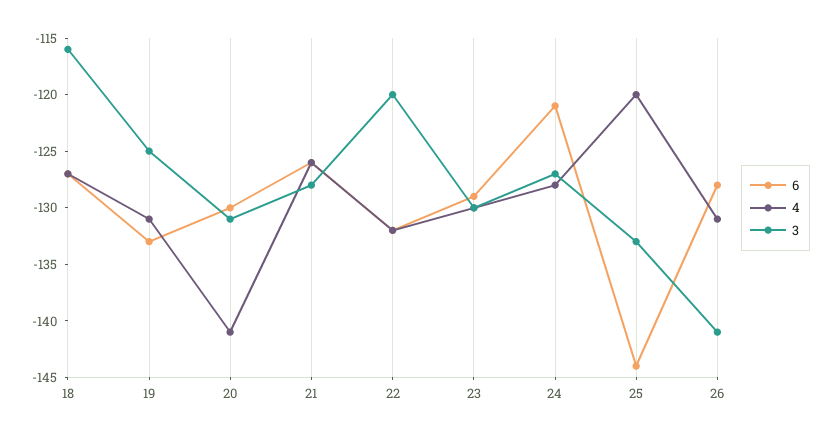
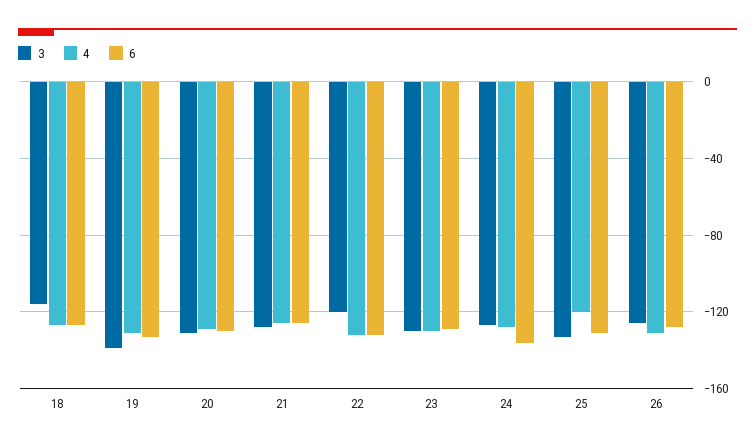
  {
    "6": {
      "18": -127,
      "19": -133,
      "20": -130,
      "21": -126,
      "22": -132,
      "23": -129,
-     "24": -121,
+     "24": -135,
-     "25": -144,
+     "25": -130,
      "26": -128
    },
    "4": {
      "18": -127,
      "19": -131,
-     "20": -141,
+     "20": -130,
      "21": -126,
      "22": -132,
      "23": -130,
      "24": -128,
      "25": -120,
      "26": -131
    },
    "3": {
      "18": -116,
-     "19": -125,
+     "19": -140,
      "20": -131,
      "21": -128,
      "22": -120,
      "23": -130,
      "24": -127,
      "25": -133,
-     "26": -141
+     "26": -125
    }
  }

